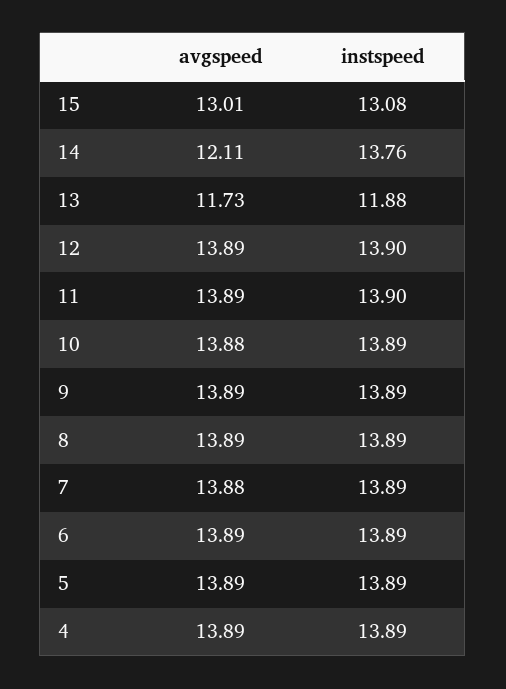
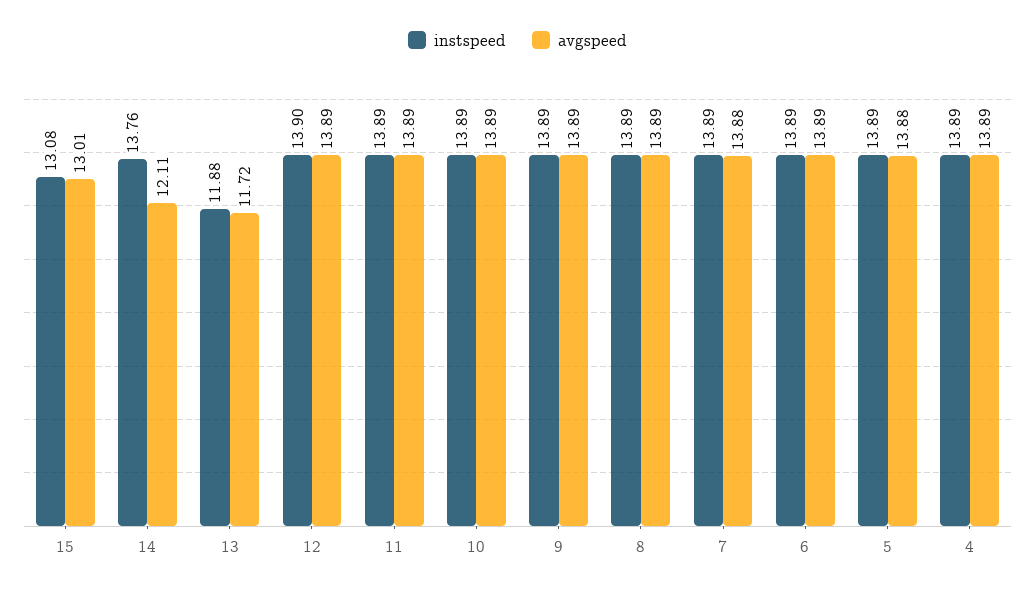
  {
    "avgspeed": {
      "15": 13.01,
      "14": 12.11,
-     "13": 11.73,
+     "13": 11.72,
      "12": 13.89,
      "11": 13.89,
-     "10": 13.88,
+     "10": 13.89,
      "9": 13.89,
      "8": 13.89,
      "7": 13.88,
      "6": 13.89,
-     "5": 13.89,
+     "5": 13.88,
      "4": 13.89
    },
    "instspeed": {
      "15": 13.08,
      "14": 13.76,
      "13": 11.88,
      "12": 13.9,
-     "11": 13.9,
+     "11": 13.89,
      "10": 13.89,
      "9": 13.89,
      "8": 13.89,
      "7": 13.89,
      "6": 13.89,
      "5": 13.89,
      "4": 13.89
    }
  }

